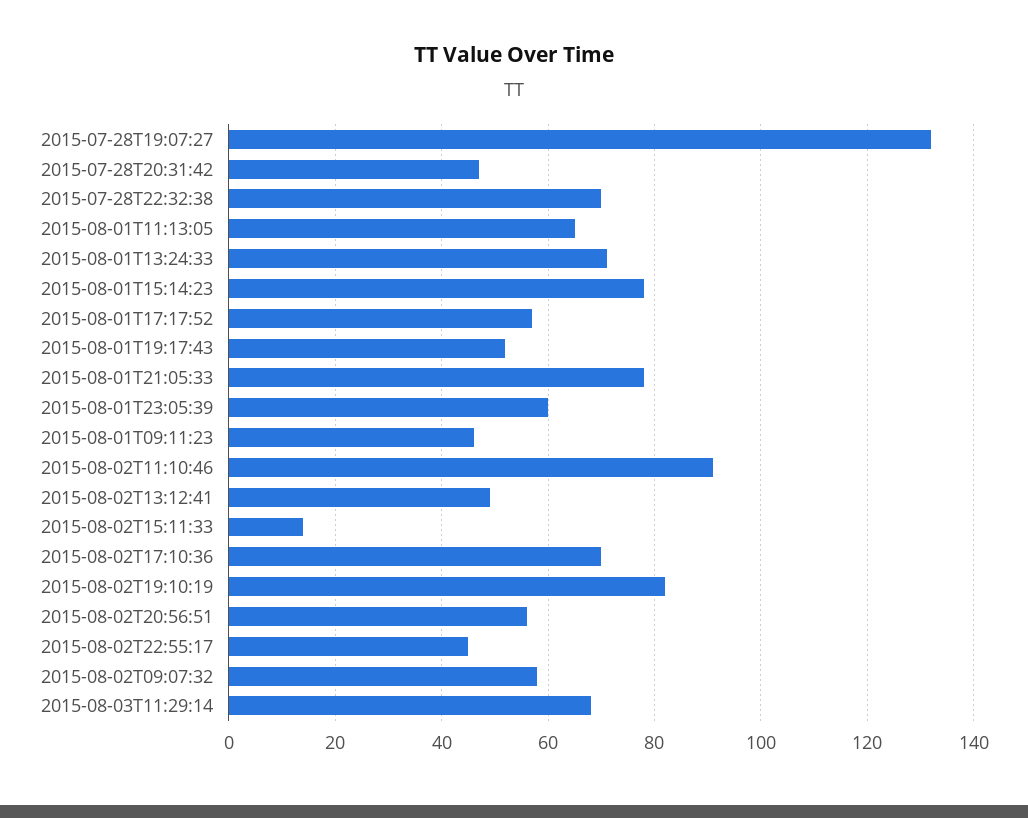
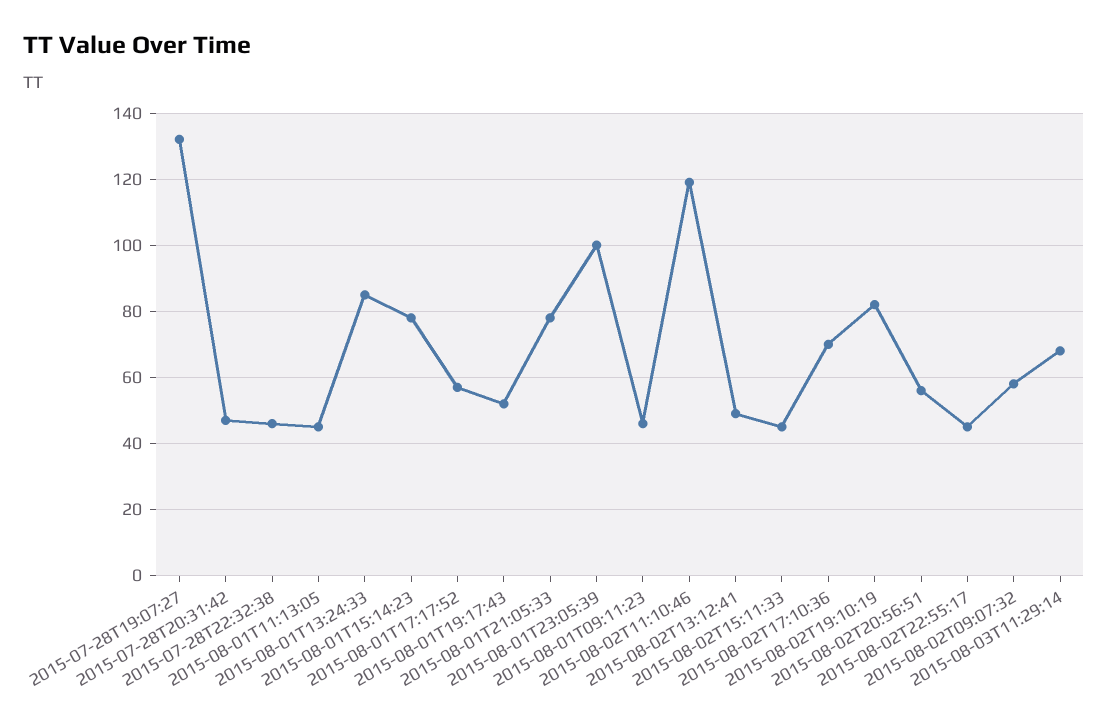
  {
    "2015-07-28T19:07:27": 130,
    "2015-07-28T20:31:42": 45,
-   "2015-07-28T22:32:38": 70,
+   "2015-07-28T22:32:38": 45,
-   "2015-08-01T11:13:05": 65,
+   "2015-08-01T11:13:05": 45,
-   "2015-08-01T13:24:33": 70,
+   "2015-08-01T13:24:33": 85,
    "2015-08-01T15:14:23": 80,
    "2015-08-01T17:17:52": 55,
    "2015-08-01T19:17:43": 50,
    "2015-08-01T21:05:33": 80,
-   "2015-08-01T23:05:39": 60,
+   "2015-08-01T23:05:39": 100,
    "2015-08-01T09:11:23": 45,
-   "2015-08-02T11:10:46": 90,
+   "2015-08-02T11:10:46": 120,
    "2015-08-02T13:12:41": 50,
-   "2015-08-02T15:11:33": 15,
+   "2015-08-02T15:11:33": 45,
    "2015-08-02T17:10:36": 70,
    "2015-08-02T19:10:19": 80,
    "2015-08-02T20:56:51": 55,
    "2015-08-02T22:55:17": 45,
    "2015-08-02T09:07:32": 60,
    "2015-08-03T11:29:14": 70
  }

